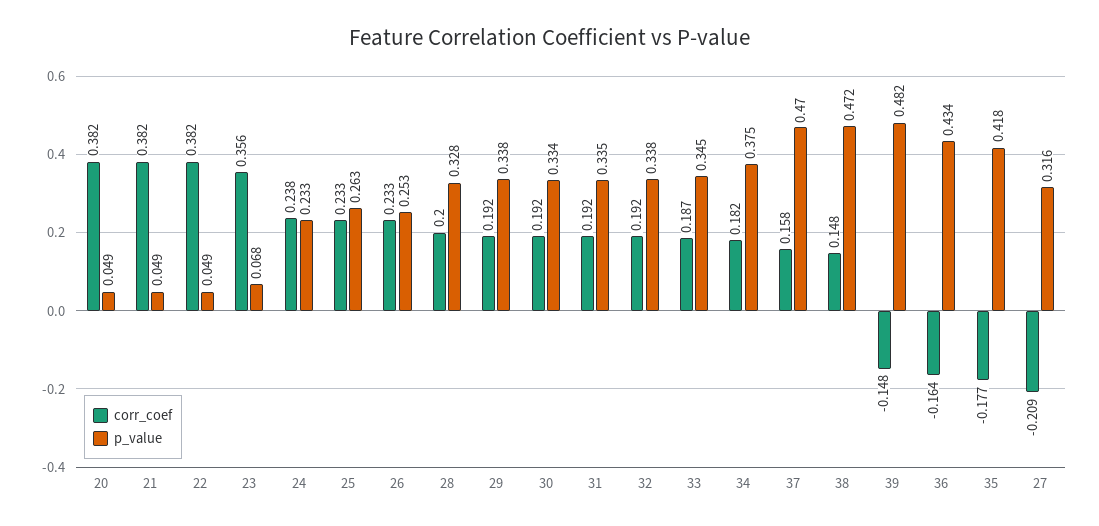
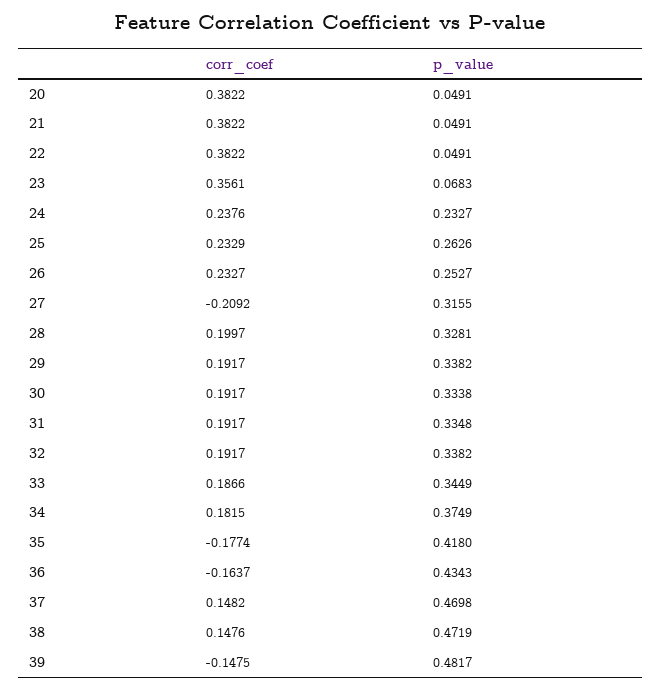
  {
    "corr_coef": {
      "20": 0.3822,
      "21": 0.3822,
      "22": 0.3822,
      "23": 0.3561,
      "24": 0.2376,
      "25": 0.2329,
      "26": 0.2327,
      "28": 0.1997,
      "29": 0.1917,
      "30": 0.1917,
      "31": 0.1917,
      "32": 0.1917,
      "33": 0.1866,
      "34": 0.1815,
-     "37": 0.158,
+     "37": 0.1482,
      "38": 0.1476,
      "39": -0.1475,
      "36": -0.1637,
      "35": -0.1774,
      "27": -0.2092
    },
    "p_value": {
      "20": 0.0491,
      "21": 0.0491,
      "22": 0.0491,
      "23": 0.0683,
      "24": 0.2327,
      "25": 0.2626,
      "26": 0.2527,
      "28": 0.3281,
      "29": 0.3382,
      "30": 0.3338,
      "31": 0.3348,
      "32": 0.3382,
      "33": 0.3449,
      "34": 0.3749,
      "37": 0.4698,
      "38": 0.4719,
      "39": 0.4817,
      "36": 0.4343,
      "35": 0.418,
      "27": 0.3155
    }
  }

